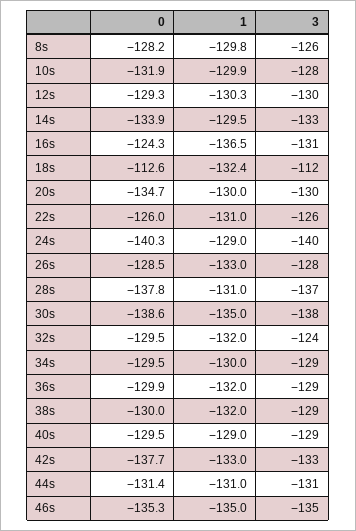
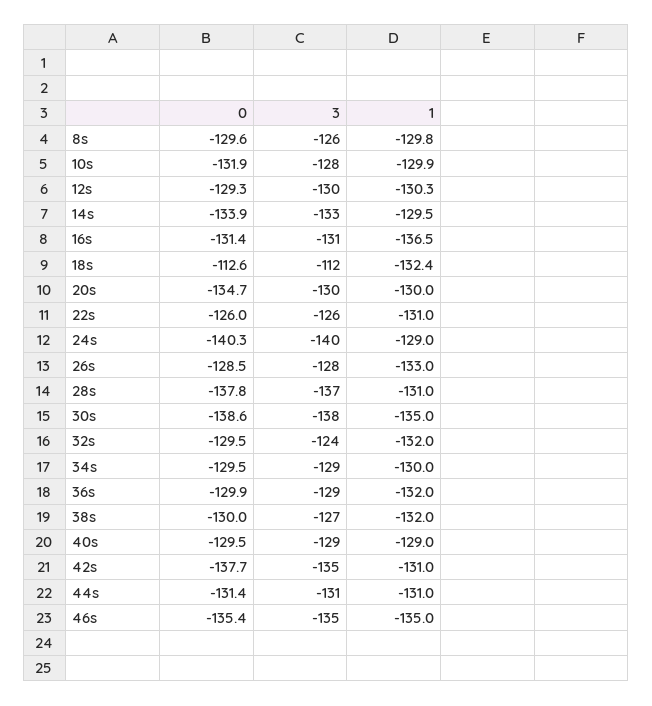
  {
    "0": {
-     "8s": -128.2,
+     "8s": -129.6,
      "10s": -131.9,
      "12s": -129.3,
      "14s": -133.9,
-     "16s": -124.3,
+     "16s": -131.4,
      "18s": -112.6,
      "20s": -134.7,
      "22s": -126,
      "24s": -140.3,
      "26s": -128.5,
      "28s": -137.8,
      "30s": -138.6,
      "32s": -129.5,
      "34s": -129.5,
      "36s": -129.9,
      "38s": -130,
      "40s": -129.5,
      "42s": -137.7,
      "44s": -131.4,
-     "46s": -135.3
+     "46s": -135.4
    },
    "1": {
      "8s": -129.8,
      "10s": -129.9,
      "12s": -130.3,
      "14s": -129.5,
      "16s": -136.5,
      "18s": -132.4,
      "20s": -130,
      "22s": -131,
      "24s": -129,
      "26s": -133,
      "28s": -131,
      "30s": -135,
      "32s": -132,
      "34s": -130,
      "36s": -132,
      "38s": -132,
      "40s": -129,
-     "42s": -133,
+     "42s": -131,
      "44s": -131,
      "46s": -135
    },
    "3": {
      "8s": -126,
      "10s": -128,
      "12s": -130,
      "14s": -133,
      "16s": -131,
      "18s": -112,
      "20s": -130,
      "22s": -126,
      "24s": -140,
      "26s": -128,
      "28s": -137,
      "30s": -138,
      "32s": -124,
      "34s": -129,
      "36s": -129,
-     "38s": -129,
+     "38s": -127,
      "40s": -129,
-     "42s": -133,
+     "42s": -135,
      "44s": -131,
      "46s": -135
    }
  }

